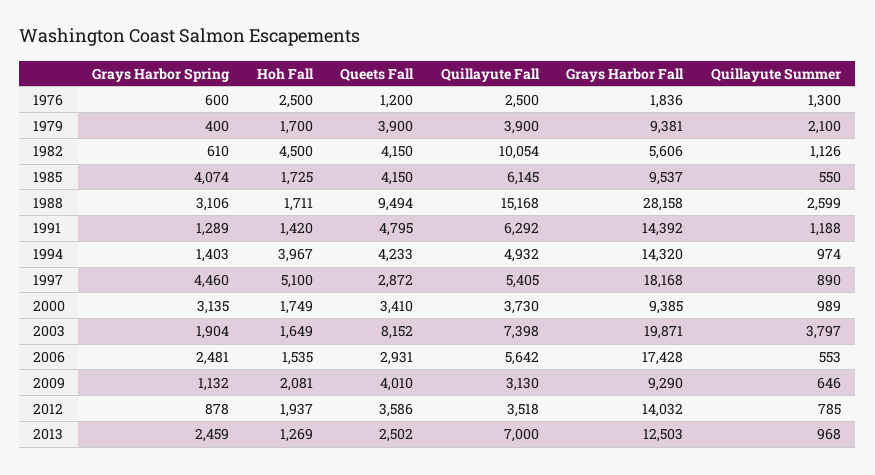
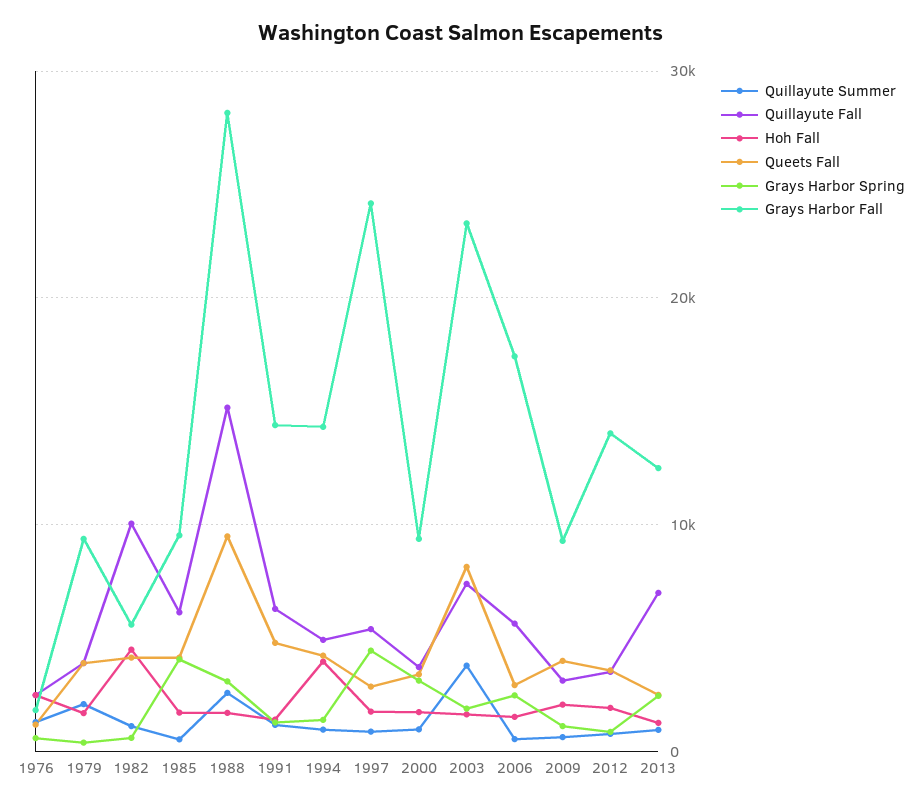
  {
    "Grays Harbor Spring": {
      "1976": 600,
      "1979": 400,
      "1982": 610,
      "1985": 4074,
      "1988": 3106,
      "1991": 1289,
      "1994": 1403,
      "1997": 4460,
      "2000": 3135,
      "2003": 1904,
      "2006": 2481,
      "2009": 1132,
      "2012": 878,
      "2013": 2459
    },
    "Hoh Fall": {
      "1976": 2500,
      "1979": 1700,
      "1982": 4500,
      "1985": 1725,
      "1988": 1711,
      "1991": 1420,
      "1994": 3967,
-     "1997": 5100,
+     "1997": 2000,
      "2000": 1749,
      "2003": 1649,
      "2006": 1535,
      "2009": 2081,
      "2012": 1937,
      "2013": 1269
    },
    "Queets Fall": {
      "1976": 1200,
      "1979": 3900,
      "1982": 4150,
      "1985": 4150,
      "1988": 9494,
      "1991": 4795,
      "1994": 4233,
      "1997": 2872,
      "2000": 3410,
      "2003": 8152,
      "2006": 2931,
      "2009": 4010,
      "2012": 3586,
      "2013": 2502
    },
    "Quillayute Fall": {
      "1976": 2500,
      "1979": 3900,
      "1982": 10054,
      "1985": 6145,
      "1988": 15168,
      "1991": 6292,
      "1994": 4932,
      "1997": 5405,
      "2000": 3730,
      "2003": 7398,
      "2006": 5642,
      "2009": 3130,
      "2012": 3518,
      "2013": 7000
    },
    "Grays Harbor Fall": {
      "1976": 1836,
      "1979": 9381,
      "1982": 5606,
      "1985": 9537,
      "1988": 28158,
      "1991": 14392,
      "1994": 14320,
-     "1997": 18168,
+     "1997": 24000,
      "2000": 9385,
-     "2003": 19871,
+     "2003": 23000,
      "2006": 17428,
      "2009": 9290,
      "2012": 14032,
      "2013": 12503
    },
    "Quillayute Summer": {
      "1976": 1300,
      "1979": 2100,
      "1982": 1126,
      "1985": 550,
      "1988": 2599,
      "1991": 1188,
      "1994": 974,
      "1997": 890,
      "2000": 989,
      "2003": 3797,
      "2006": 553,
      "2009": 646,
      "2012": 785,
      "2013": 968
    }
  }

